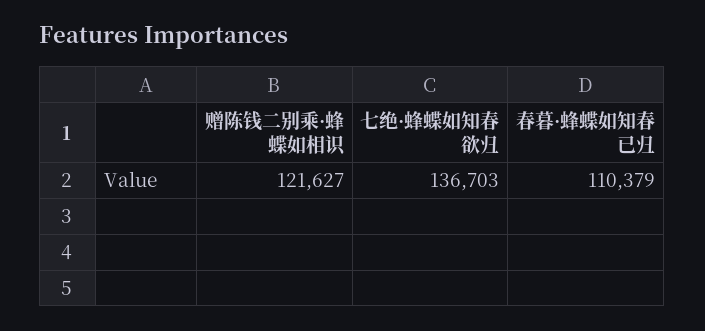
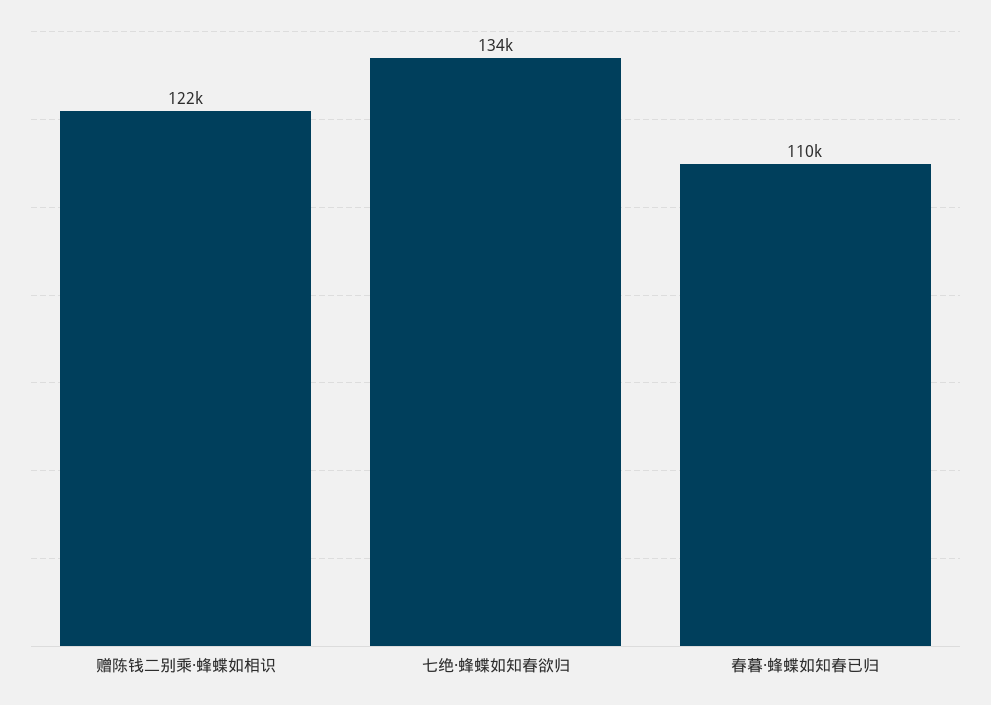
  {
    "赠陈钱二别乘·蜂蝶如相识": 121627,
-   "七绝·蜂蝶如知春欲归": 136703,
+   "七绝·蜂蝶如知春欲归": 134000,
    "春暮·蜂蝶如知春已归": 110379
  }

